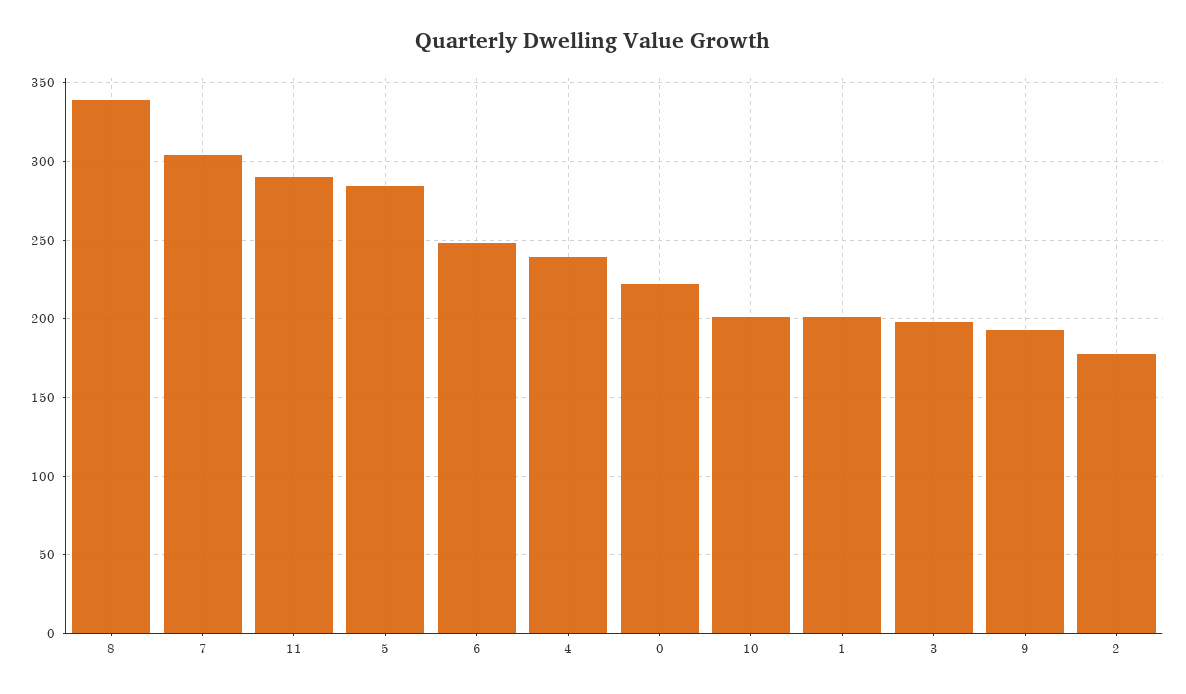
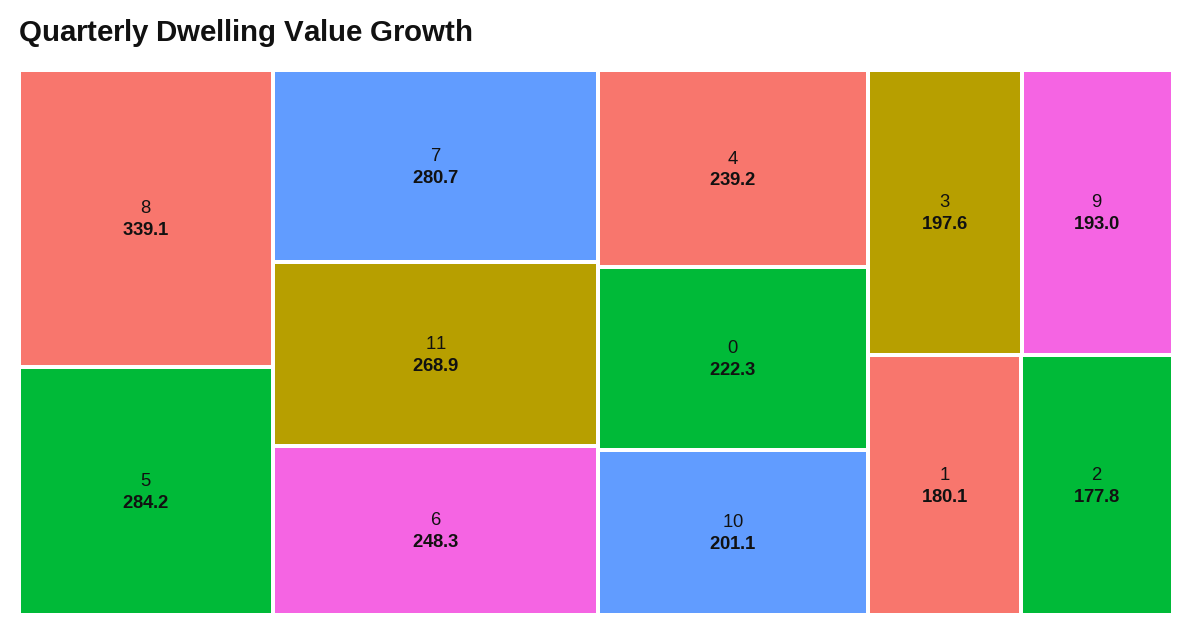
  {
    "8": 339.1,
-   "7": 305,
+   "7": 280.7,
-   "11": 290,
+   "11": 268.9,
    "5": 284.2,
    "6": 248.3,
    "4": 239.2,
    "0": 222.3,
    "10": 201.1,
-   "1": 200,
+   "1": 180.1,
    "3": 197.6,
    "9": 193,
    "2": 177.8
  }

